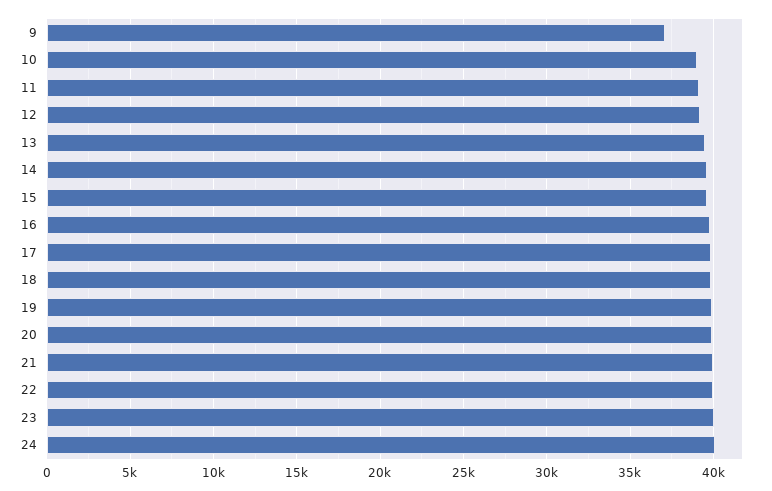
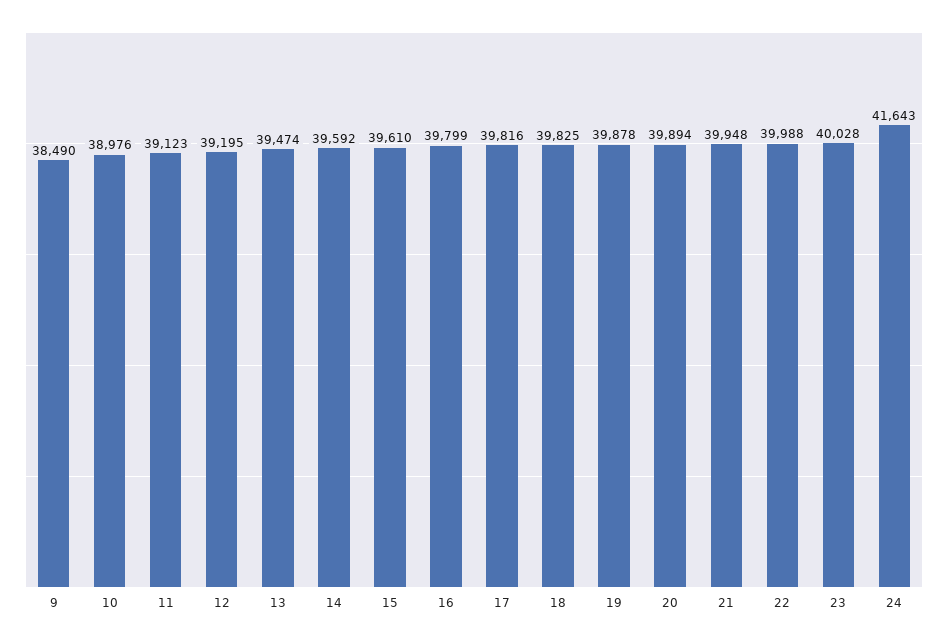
  {
-   "9": 37000,
+   "9": 38490,
    "10": 38976,
    "11": 39123,
    "12": 39195,
    "13": 39474,
    "14": 39592,
    "15": 39610,
    "16": 39799,
    "17": 39816,
    "18": 39825,
    "19": 39878,
    "20": 39894,
    "21": 39948,
    "22": 39988,
    "23": 40028,
-   "24": 40000
+   "24": 41643
  }

